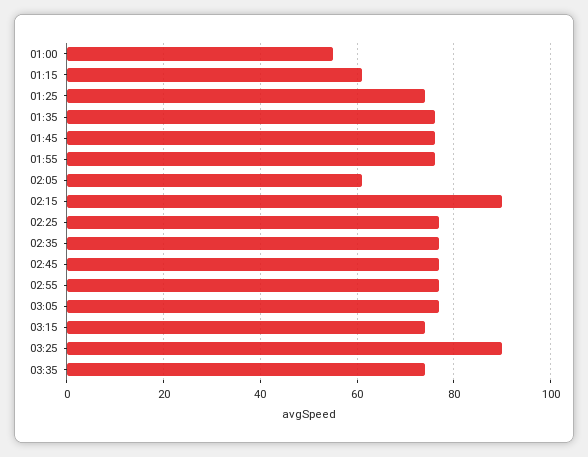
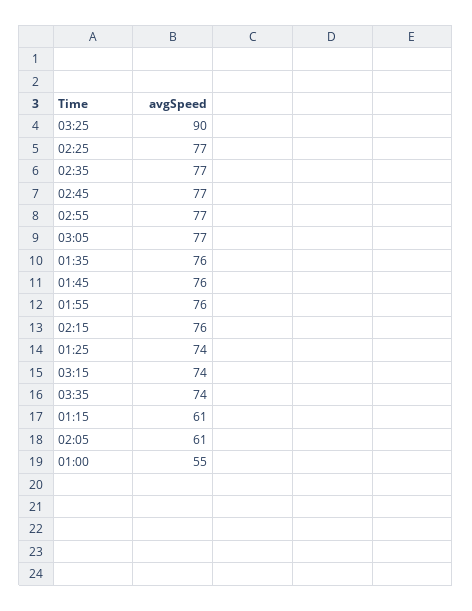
  {
    "01:00": 55,
    "01:15": 61,
    "01:25": 74,
    "01:35": 76,
    "01:45": 76,
    "01:55": 76,
    "02:05": 61,
-   "02:15": 90,
+   "02:15": 76,
    "02:25": 77,
    "02:35": 77,
    "02:45": 77,
    "02:55": 77,
    "03:05": 77,
    "03:15": 74,
    "03:25": 90,
    "03:35": 74
  }

